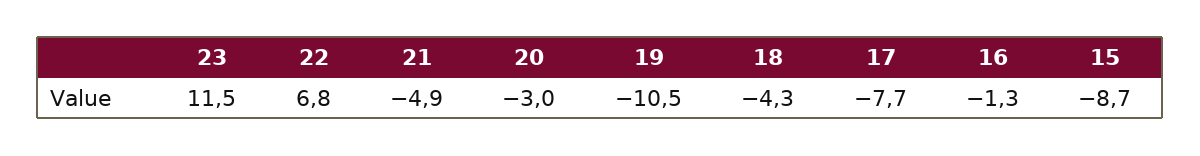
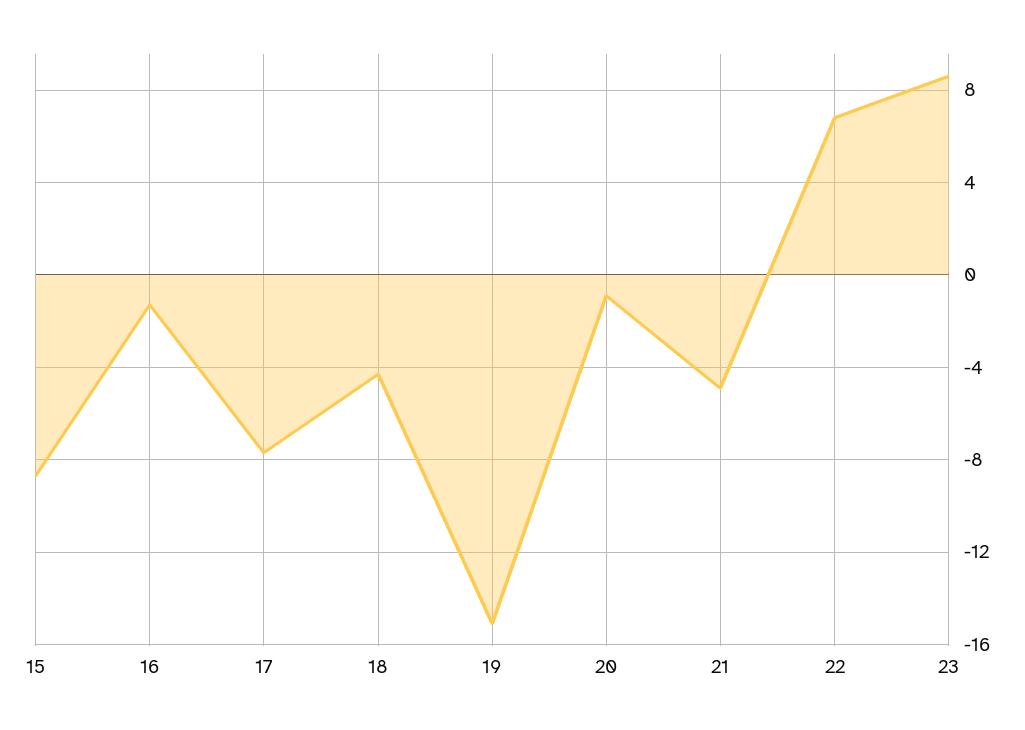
  {
-   "23": 11.5,
+   "23": 8.5,
    "22": 6.8,
    "21": -4.9,
-   "20": -3,
+   "20": -1,
-   "19": -10.5,
+   "19": -15,
    "18": -4.3,
    "17": -7.7,
    "16": -1.3,
    "15": -8.7
  }

